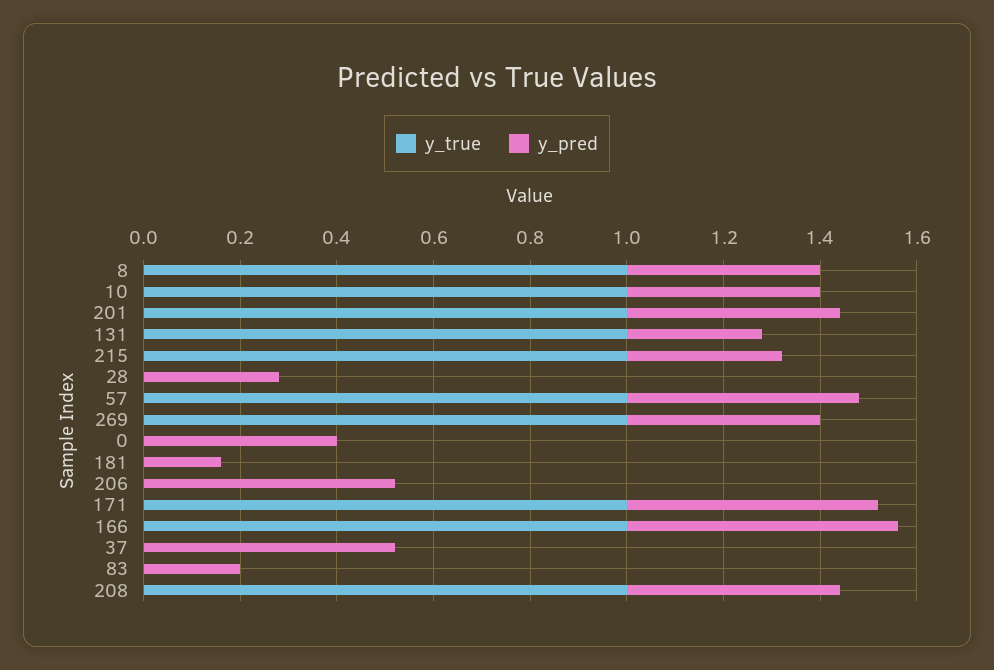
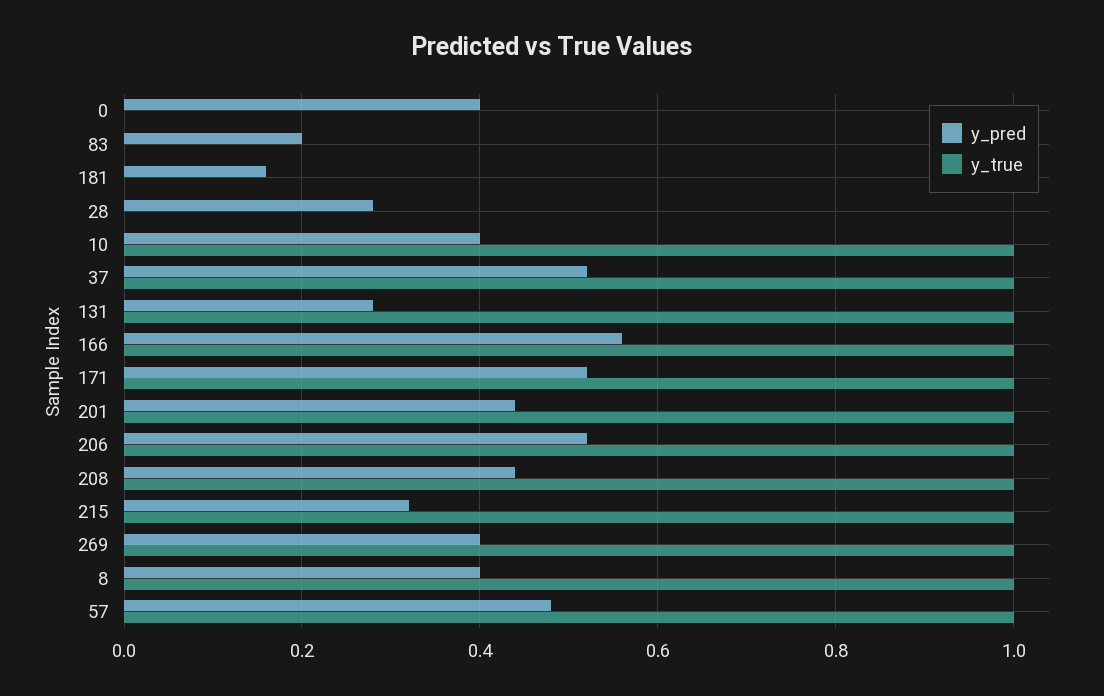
  {
    "y_true": {
      "8": 1,
      "10": 1,
      "201": 1,
      "131": 1,
      "215": 1,
      "28": 0,
      "57": 1,
      "269": 1,
      "0": 0,
      "181": 0,
-     "206": 0,
+     "206": 1,
      "171": 1,
      "166": 1,
-     "37": 0,
+     "37": 1,
      "83": 0,
      "208": 1
    },
    "y_pred": {
      "8": 0.4,
      "10": 0.4,
      "201": 0.45,
      "131": 0.3,
      "215": 0.3,
      "28": 0.3,
      "57": 0.5,
      "269": 0.4,
      "0": 0.4,
      "181": 0.15,
      "206": 0.5,
      "171": 0.5,
      "166": 0.55,
      "37": 0.5,
      "83": 0.2,
      "208": 0.45
    }
  }

